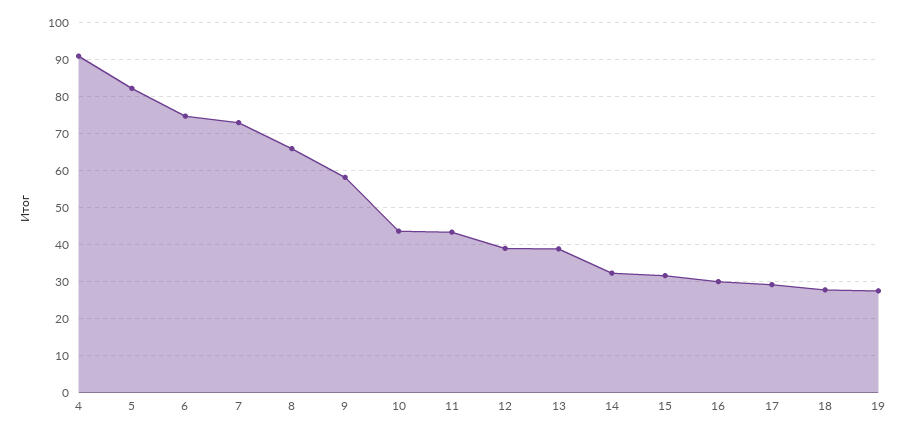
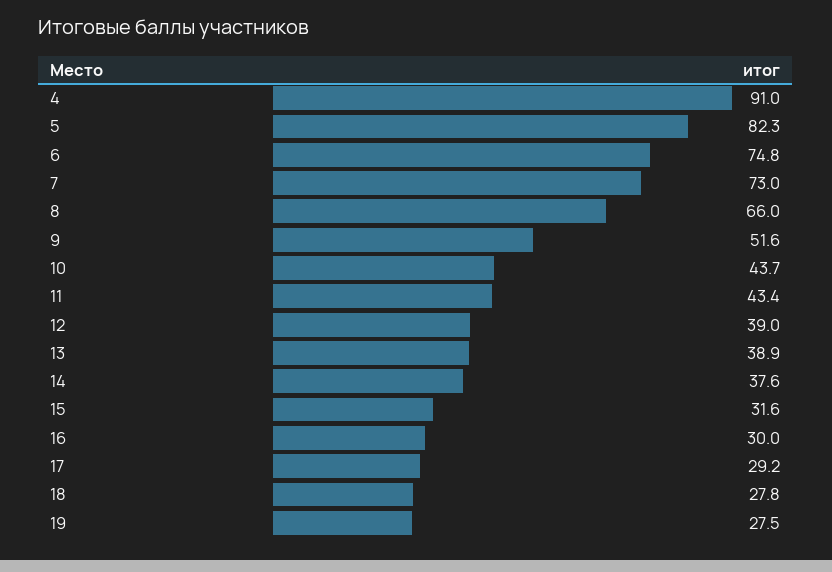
  {
    "4": 91,
    "5": 82.3,
    "6": 74.8,
    "7": 73,
    "8": 66,
-   "9": 58,
+   "9": 51.6,
    "10": 43.7,
    "11": 43.4,
    "12": 39,
    "13": 38.9,
-   "14": 32,
+   "14": 37.6,
    "15": 31.6,
    "16": 30,
    "17": 29.2,
    "18": 27.8,
    "19": 27.5
  }

